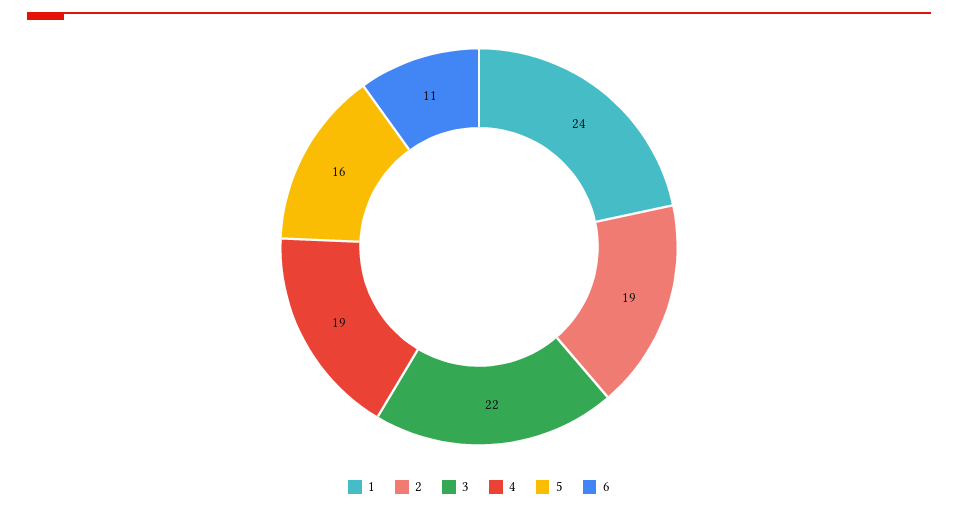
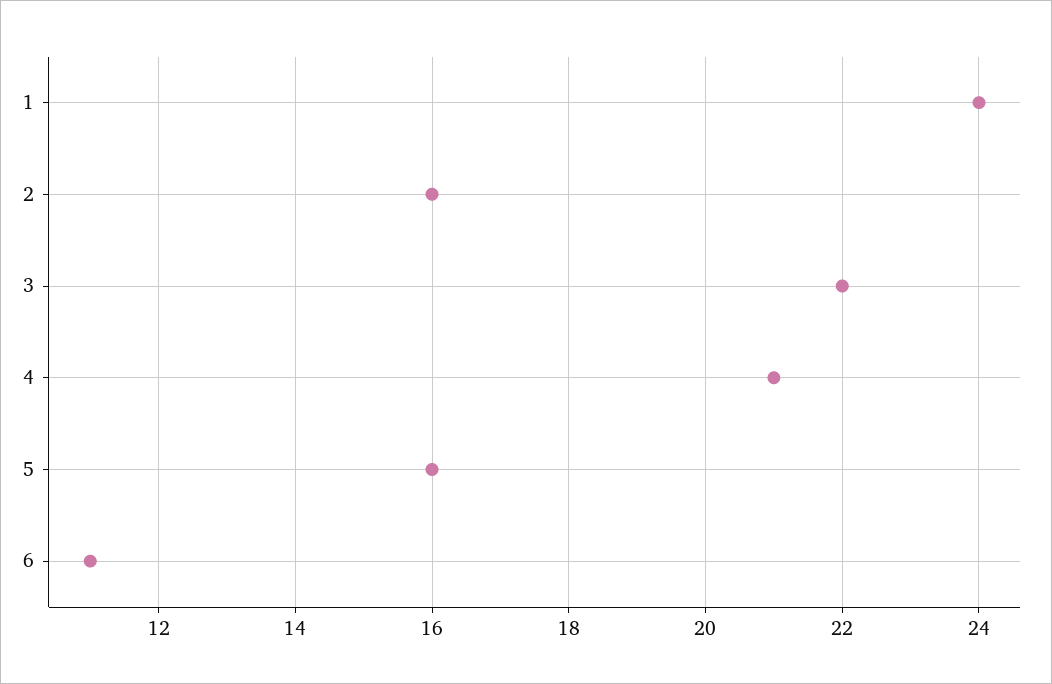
  {
    "1": 24,
-   "2": 19,
+   "2": 16,
    "3": 22,
-   "4": 19,
+   "4": 21,
    "5": 16,
    "6": 11
  }

